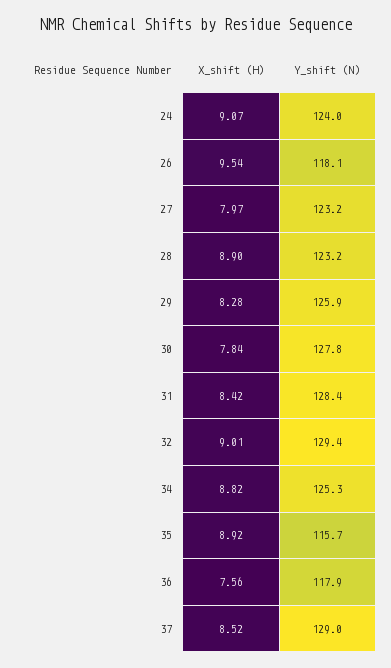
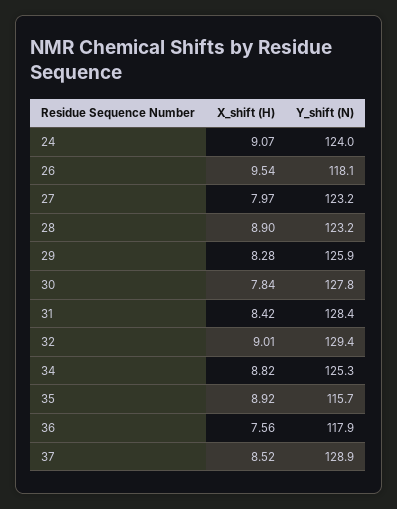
  {
    "X_shift (H)": {
      "24": 9.07,
      "26": 9.54,
      "27": 7.97,
      "28": 8.9,
      "29": 8.28,
      "30": 7.84,
      "31": 8.42,
      "32": 9.01,
      "34": 8.82,
      "35": 8.92,
      "36": 7.56,
      "37": 8.52
    },
    "Y_shift (N)": {
      "24": 124,
      "26": 118.1,
      "27": 123.2,
      "28": 123.2,
      "29": 125.9,
      "30": 127.8,
      "31": 128.4,
      "32": 129.4,
      "34": 125.3,
      "35": 115.7,
      "36": 117.9,
-     "37": 129
+     "37": 128.9
    }
  }

